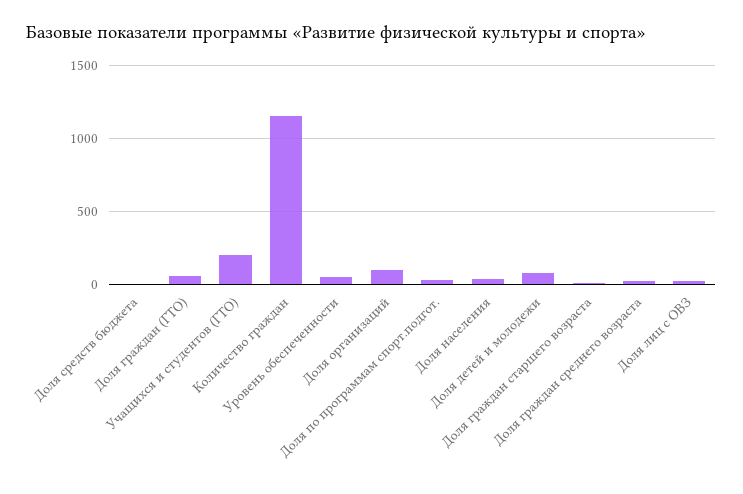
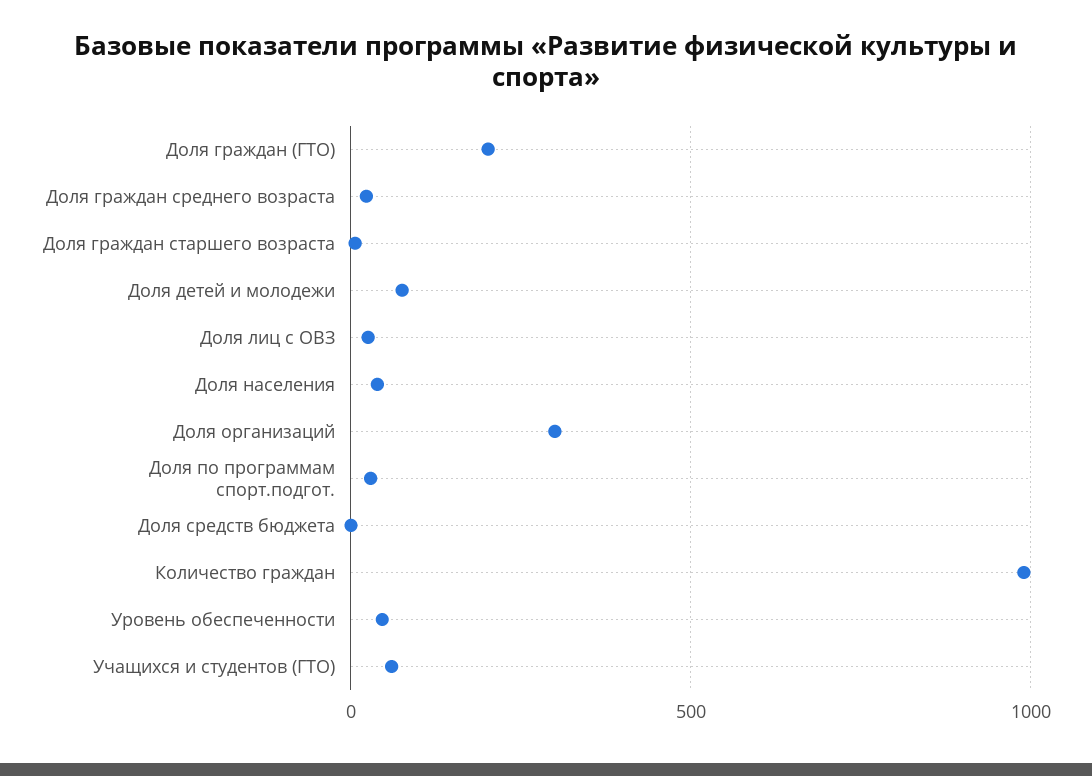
  {
    "Доля средств бюджета": 0,
-   "Доля граждан (ГТО)": 50,
+   "Доля граждан (ГТО)": 200,
-   "Учащихся и студентов (ГТО)": 200,
+   "Учащихся и студентов (ГТО)": 50,
-   "Количество граждан": 1150,
+   "Количество граждан": 1000,
    "Уровень обеспеченности": 50,
-   "Доля организаций": 100,
+   "Доля организаций": 300,
    "Доля по программам спорт.подгот.": 50,
    "Доля населения": 50,
    "Доля детей и молодежи": 100,
    "Доля граждан старшего возраста": 0,
    "Доля граждан среднего возраста": 0,
    "Доля лиц с ОВЗ": 50
  }

